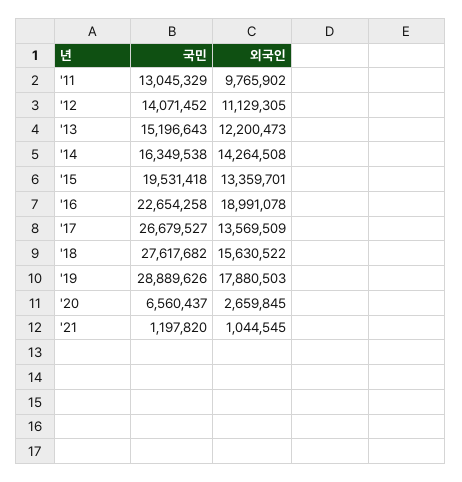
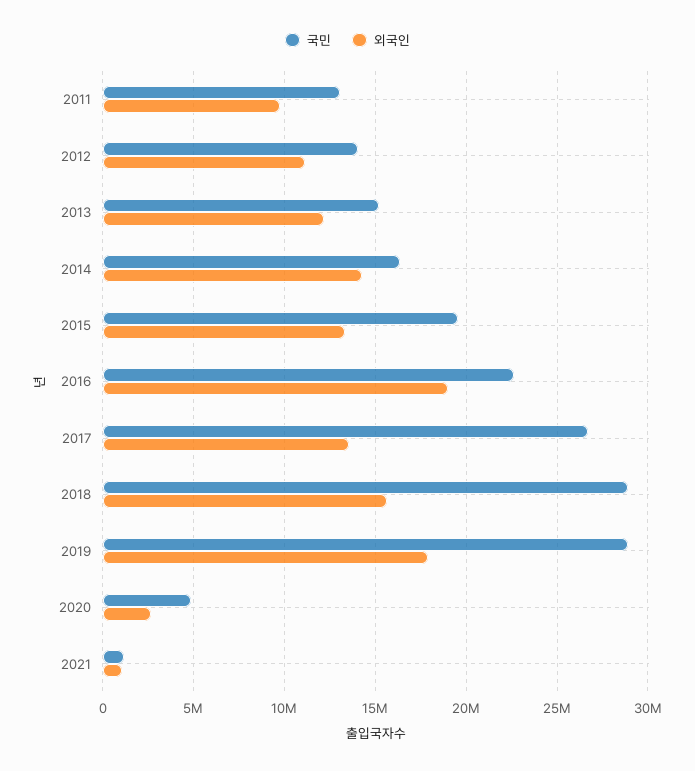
  {
    "국민": {
      "'11": 13045329,
      "'12": 14071452,
      "'13": 15196643,
      "'14": 16349538,
      "'15": 19531418,
      "'16": 22654258,
      "'17": 26679527,
-     "'18": 27617682,
+     "'18": 29000000,
      "'19": 28889626,
-     "'20": 6560437,
+     "'20": 5000000,
      "'21": 1197820
    },
    "외국인": {
      "'11": 9765902,
      "'12": 11129305,
      "'13": 12200473,
      "'14": 14264508,
      "'15": 13359701,
      "'16": 18991078,
      "'17": 13569509,
      "'18": 15630522,
      "'19": 17880503,
      "'20": 2659845,
      "'21": 1044545
    }
  }

